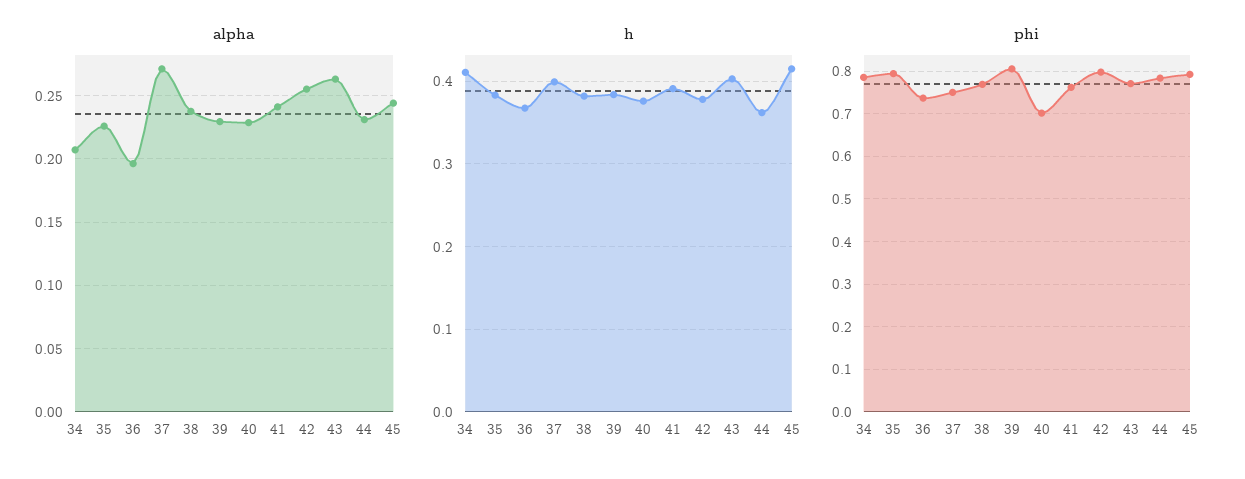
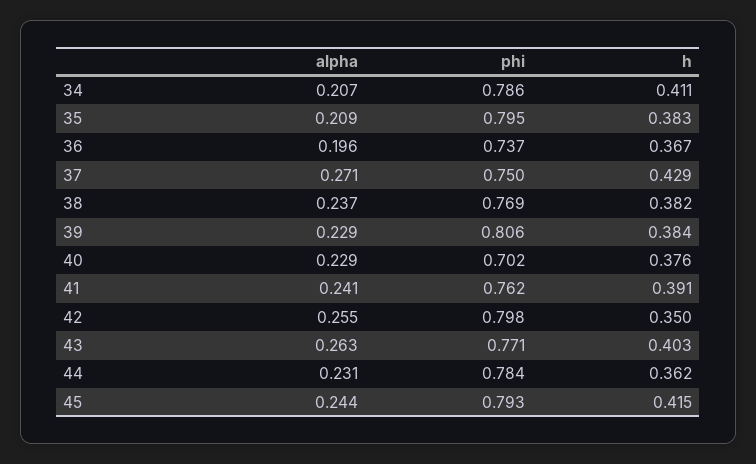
  {
    "alpha": {
      "34": 0.207,
-     "35": 0.225,
+     "35": 0.209,
      "36": 0.196,
      "37": 0.271,
      "38": 0.237,
      "39": 0.229,
      "40": 0.229,
      "41": 0.241,
      "42": 0.255,
      "43": 0.263,
      "44": 0.231,
      "45": 0.244
    },
    "h": {
      "34": 0.411,
      "35": 0.383,
      "36": 0.367,
-     "37": 0.4,
+     "37": 0.429,
      "38": 0.382,
      "39": 0.384,
      "40": 0.376,
      "41": 0.391,
-     "42": 0.38,
+     "42": 0.35,
      "43": 0.403,
      "44": 0.362,
      "45": 0.415
    },
    "phi": {
      "34": 0.786,
      "35": 0.795,
      "36": 0.737,
      "37": 0.75,
      "38": 0.769,
      "39": 0.806,
      "40": 0.702,
      "41": 0.762,
      "42": 0.798,
      "43": 0.771,
      "44": 0.784,
      "45": 0.793
    }
  }

